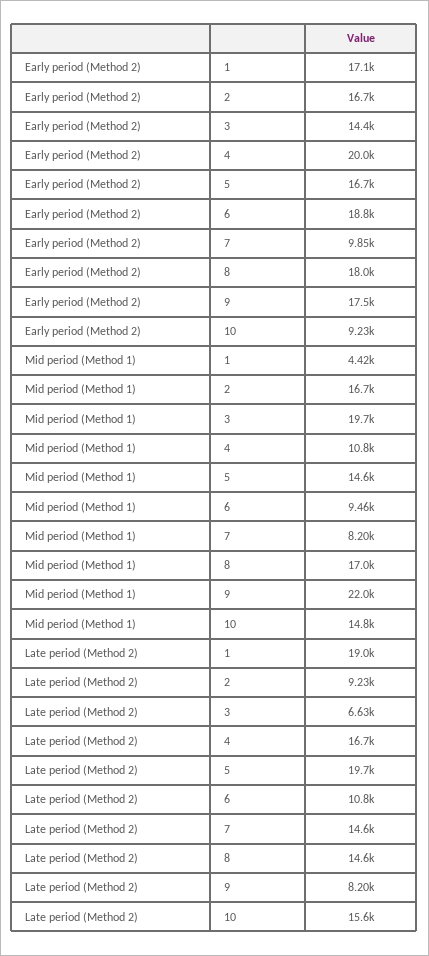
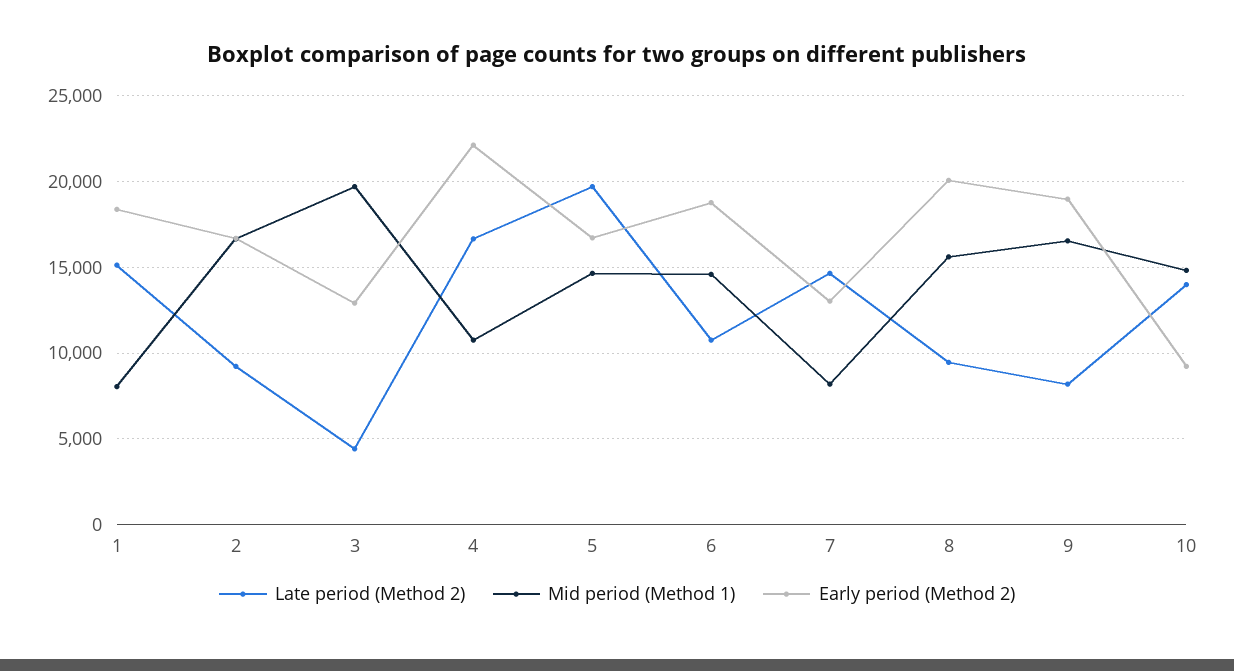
  {
    "Early period (Method 2)": {
-     "1": 17100,
+     "1": 18500,
      "2": 16700,
-     "3": 14400,
+     "3": 13000,
-     "4": 20000,
+     "4": 22000,
      "5": 16700,
      "6": 18800,
-     "7": 9850,
+     "7": 13000,
-     "8": 18000,
+     "8": 20000,
-     "9": 17500,
+     "9": 19000,
      "10": 9230
    },
    "Mid period (Method 1)": {
-     "1": 4420,
+     "1": 8000,
      "2": 16700,
      "3": 19700,
      "4": 10800,
      "5": 14600,
-     "6": 9460,
+     "6": 14500,
      "7": 8200,
-     "8": 17000,
+     "8": 15500,
-     "9": 22000,
+     "9": 16500,
      "10": 14800
    },
    "Late period (Method 2)": {
-     "1": 19000,
+     "1": 15000,
      "2": 9230,
-     "3": 6630,
+     "3": 4500,
      "4": 16700,
      "5": 19700,
      "6": 10800,
      "7": 14600,
-     "8": 14600,
+     "8": 9500,
      "9": 8200,
-     "10": 15600
+     "10": 14000
    }
  }

